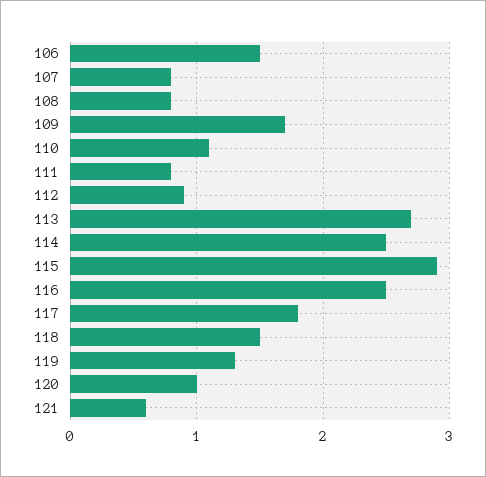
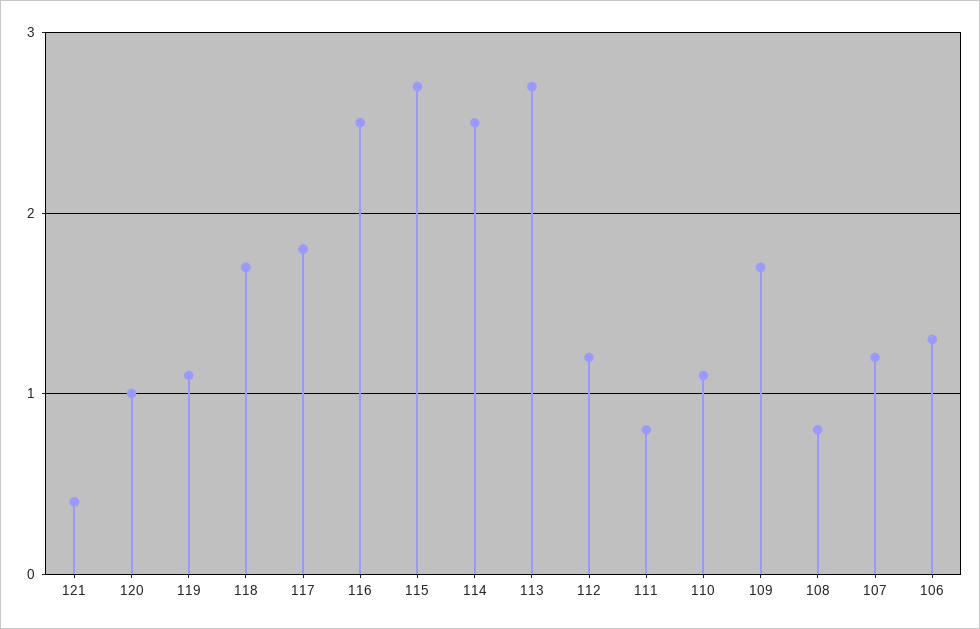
  {
-   "106": 1.5,
+   "106": 1.3,
-   "107": 0.8,
+   "107": 1.2,
    "108": 0.8,
    "109": 1.7,
    "110": 1.1,
    "111": 0.8,
-   "112": 0.9,
+   "112": 1.2,
    "113": 2.7,
    "114": 2.5,
-   "115": 2.9,
+   "115": 2.7,
    "116": 2.5,
    "117": 1.8,
-   "118": 1.5,
+   "118": 1.7,
-   "119": 1.3,
+   "119": 1.1,
    "120": 1,
-   "121": 0.6
+   "121": 0.4
  }

